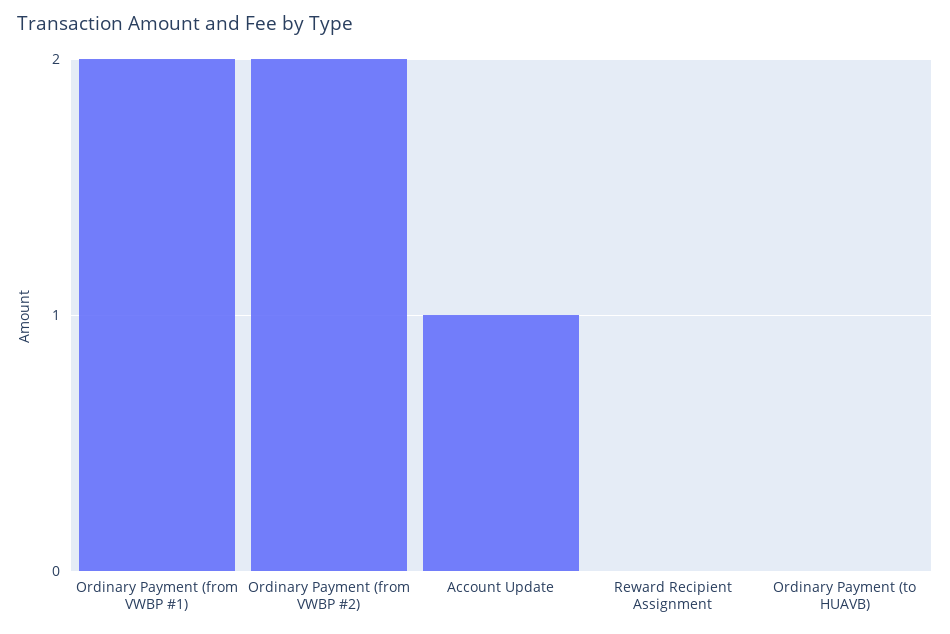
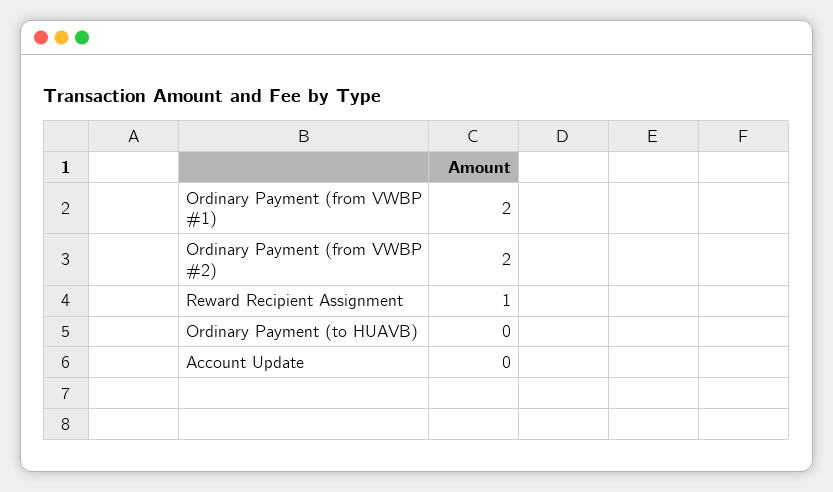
  {
    "Ordinary Payment (from VWBP #1)": 2,
    "Ordinary Payment (from VWBP #2)": 2,
-   "Account Update": 1,
+   "Account Update": 0,
-   "Reward Recipient Assignment": 0,
+   "Reward Recipient Assignment": 1,
    "Ordinary Payment (to HUAVB)": 0
  }

